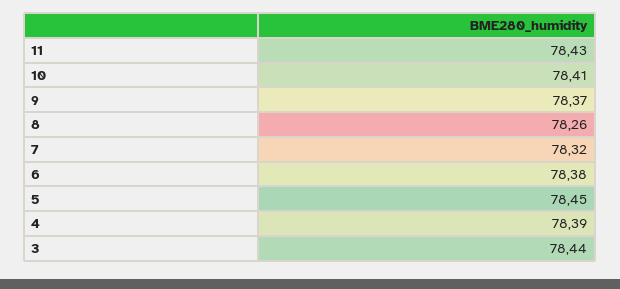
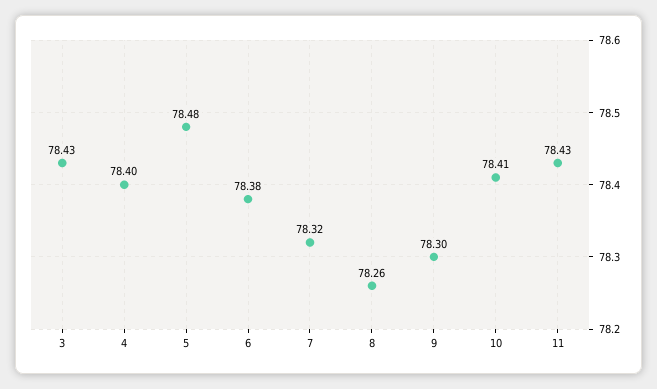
  {
    "11": 78.43,
    "10": 78.41,
-   "9": 78.37,
+   "9": 78.3,
    "8": 78.26,
    "7": 78.32,
    "6": 78.38,
-   "5": 78.45,
+   "5": 78.48,
-   "4": 78.39,
+   "4": 78.4,
-   "3": 78.44
+   "3": 78.43
  }

